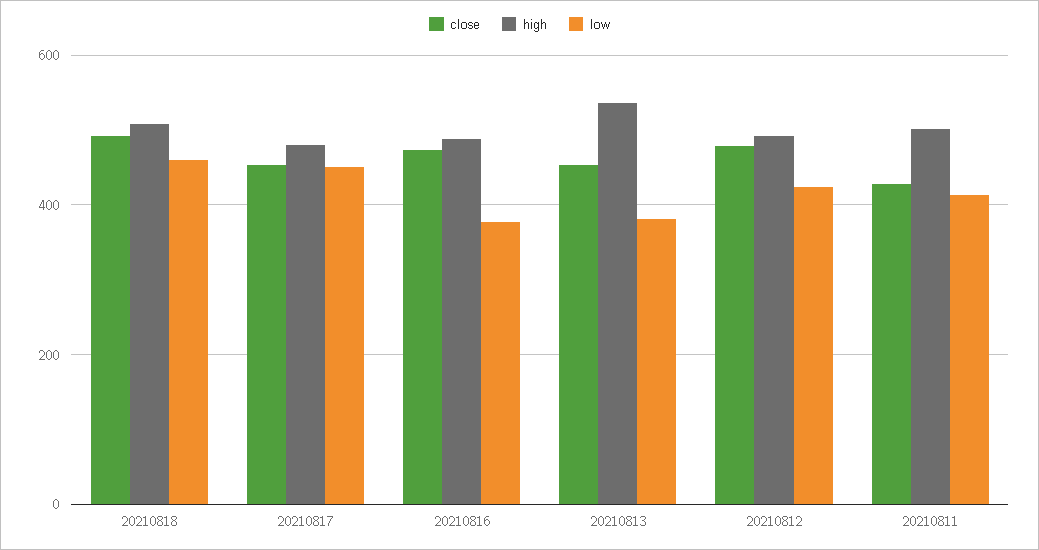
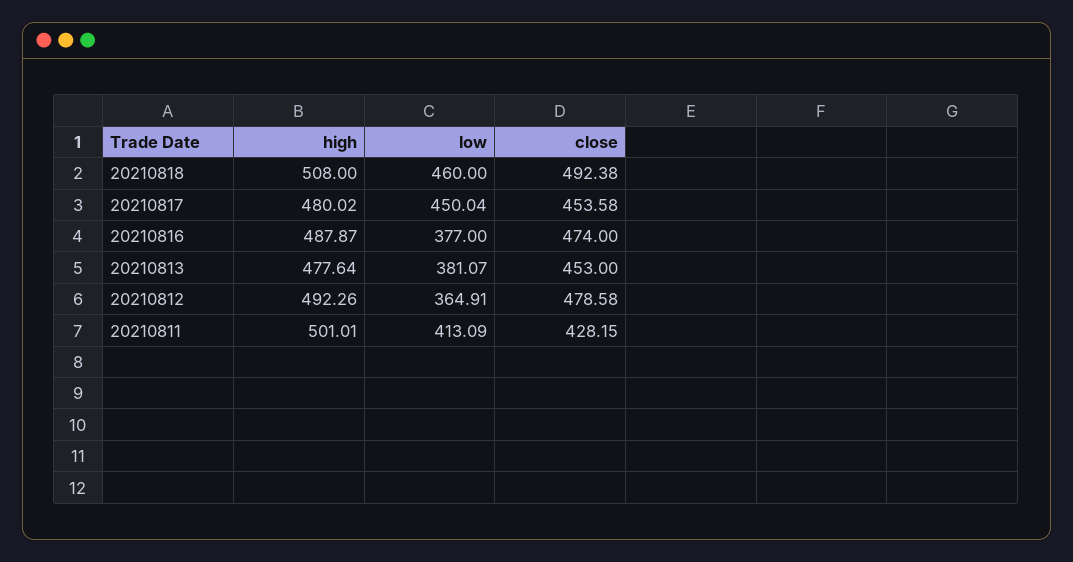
  {
    "close": {
      "20210818": 492.38,
      "20210817": 453.58,
      "20210816": 474,
      "20210813": 453,
      "20210812": 478.58,
      "20210811": 428.15
    },
    "high": {
      "20210818": 508,
      "20210817": 480.02,
      "20210816": 487.87,
-     "20210813": 540,
+     "20210813": 477.64,
      "20210812": 492.26,
      "20210811": 501.01
    },
    "low": {
      "20210818": 460,
      "20210817": 450.04,
      "20210816": 377,
      "20210813": 381.07,
-     "20210812": 420,
+     "20210812": 364.91,
      "20210811": 413.09
    }
  }

